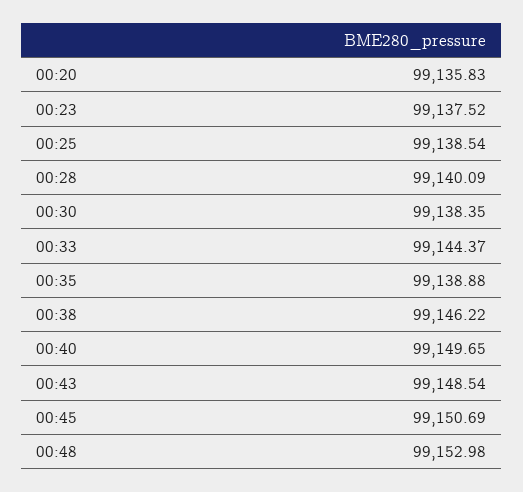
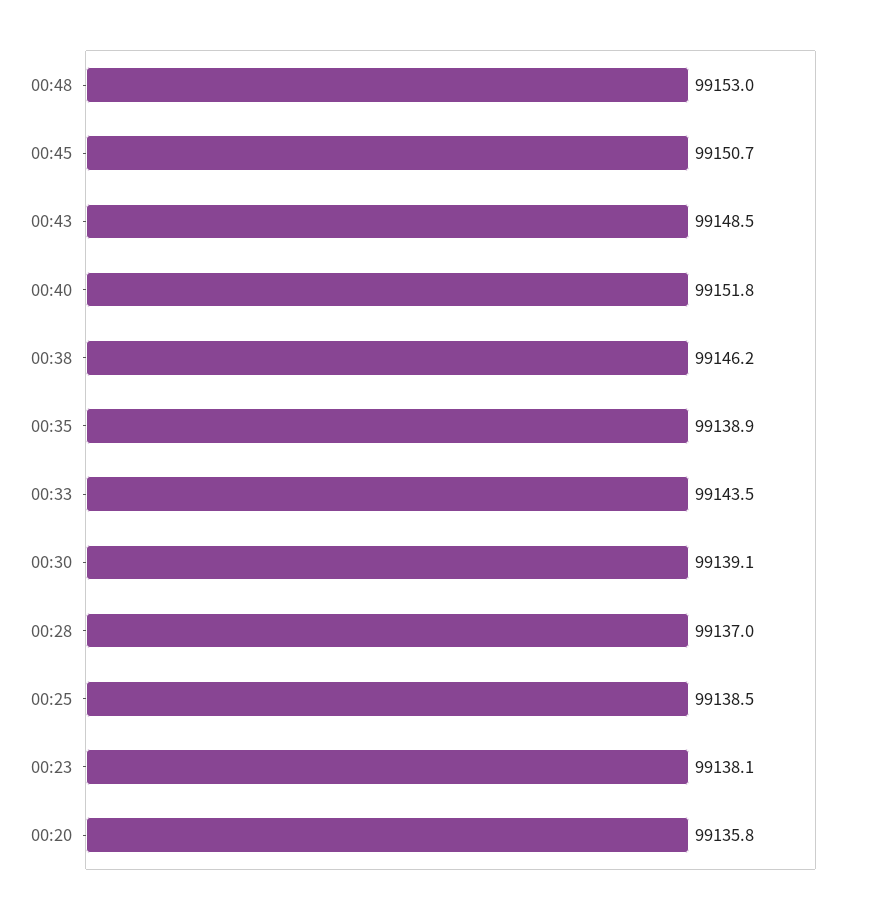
  {
    "00:20": 99135.83,
-   "00:23": 99137.52,
+   "00:23": 99138.1,
    "00:25": 99138.54,
-   "00:28": 99140.09,
+   "00:28": 99137,
-   "00:30": 99138.35,
+   "00:30": 99139.1,
-   "00:33": 99144.37,
+   "00:33": 99143.5,
    "00:35": 99138.88,
    "00:38": 99146.22,
-   "00:40": 99149.65,
+   "00:40": 99151.8,
    "00:43": 99148.54,
    "00:45": 99150.69,
    "00:48": 99152.98
  }

